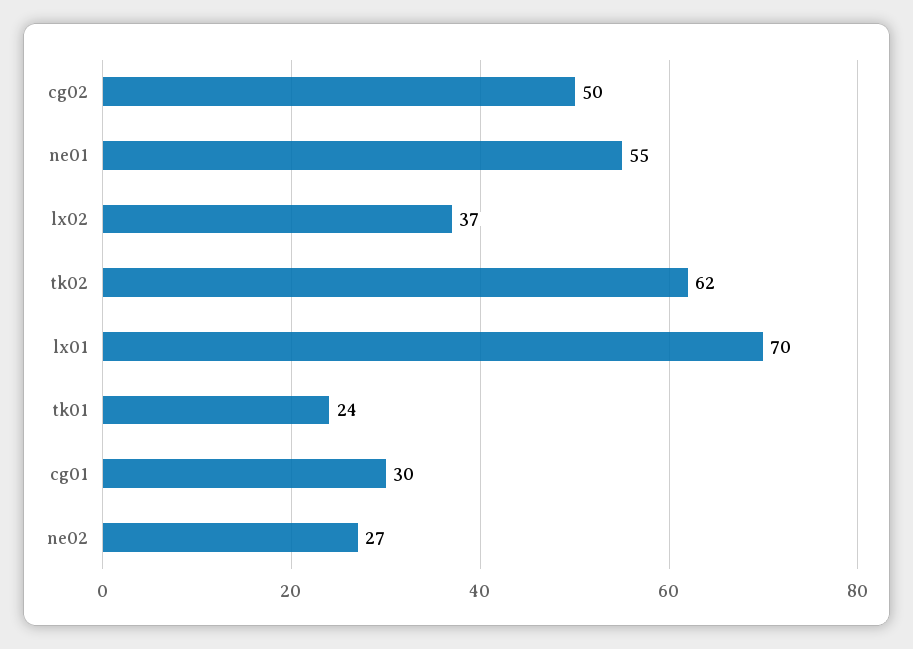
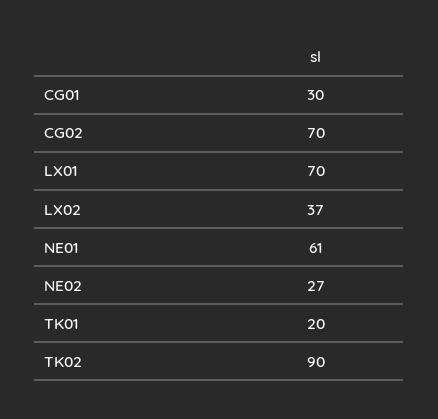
  {
-   "cg02": 50,
+   "cg02": 70,
-   "ne01": 55,
+   "ne01": 61,
    "lx02": 37,
-   "tk02": 62,
+   "tk02": 90,
    "lx01": 70,
-   "tk01": 24,
+   "tk01": 20,
    "cg01": 30,
    "ne02": 27
  }

